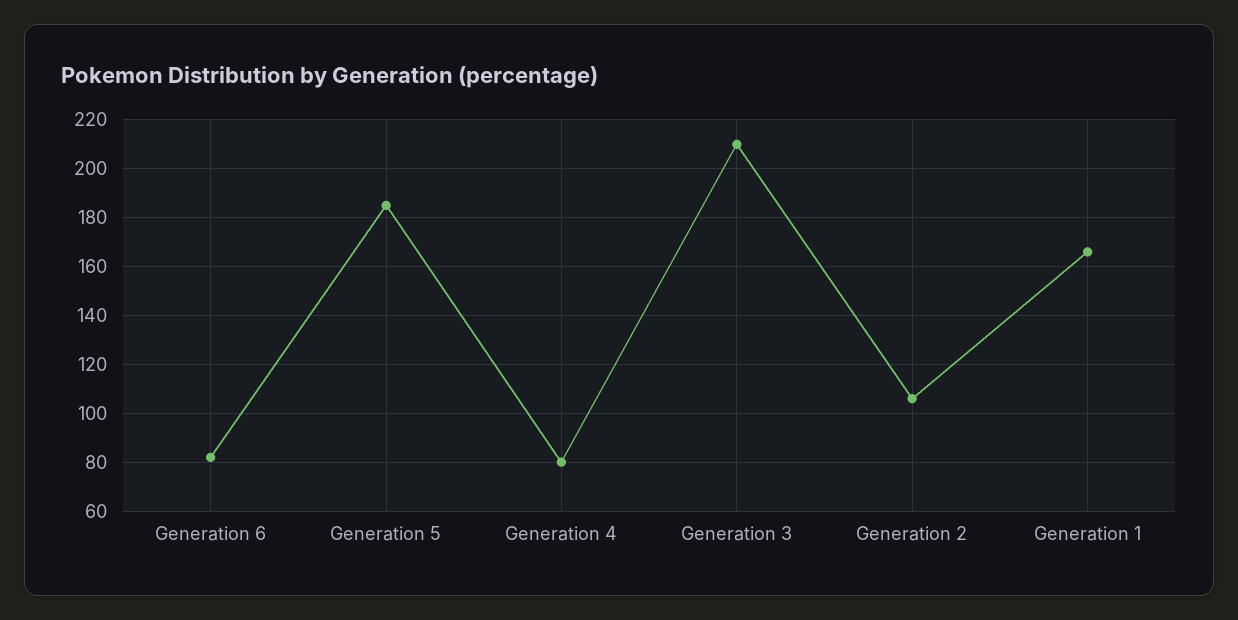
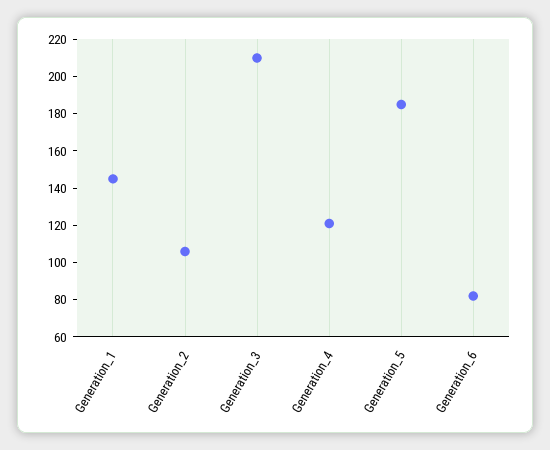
  {
    "Generation 6": 80,
    "Generation 5": 185,
-   "Generation 4": 80,
+   "Generation 4": 120,
    "Generation 3": 210,
    "Generation 2": 105,
-   "Generation 1": 165
+   "Generation 1": 145
  }

